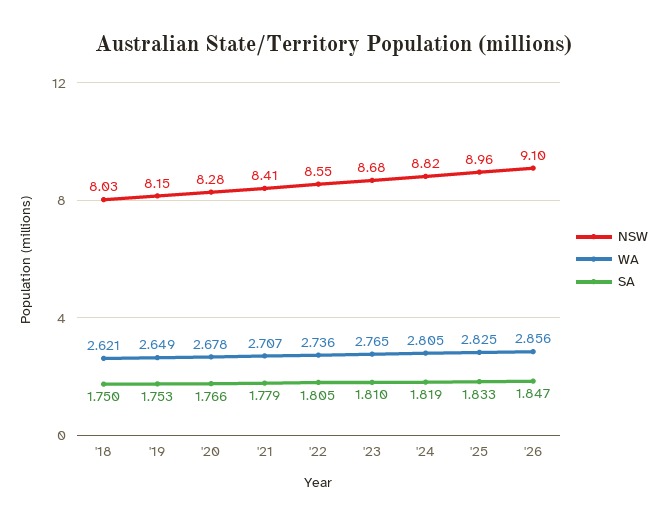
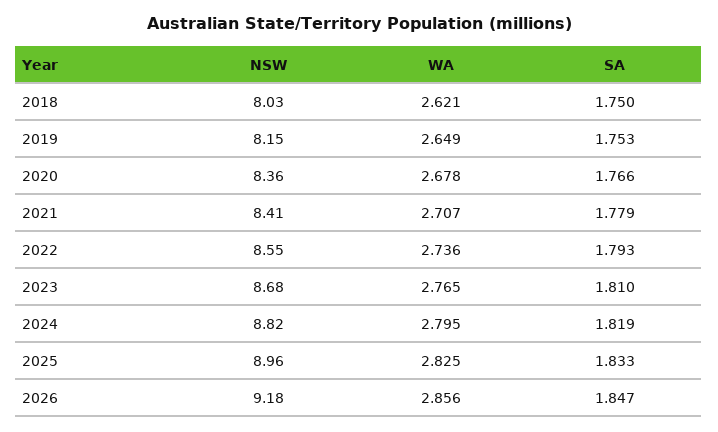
  {
    "NSW": {
      "'18": 8.03,
      "'19": 8.15,
-     "'20": 8.28,
+     "'20": 8.36,
      "'21": 8.41,
      "'22": 8.55,
      "'23": 8.68,
      "'24": 8.82,
      "'25": 8.96,
-     "'26": 9.1
+     "'26": 9.18
    },
    "WA": {
      "'18": 2.621,
      "'19": 2.649,
      "'20": 2.678,
      "'21": 2.707,
      "'22": 2.736,
      "'23": 2.765,
-     "'24": 2.805,
+     "'24": 2.795,
      "'25": 2.825,
      "'26": 2.856
    },
    "SA": {
      "'18": 1.75,
      "'19": 1.753,
      "'20": 1.766,
      "'21": 1.779,
-     "'22": 1.805,
+     "'22": 1.793,
      "'23": 1.81,
      "'24": 1.819,
      "'25": 1.833,
      "'26": 1.847
    }
  }

